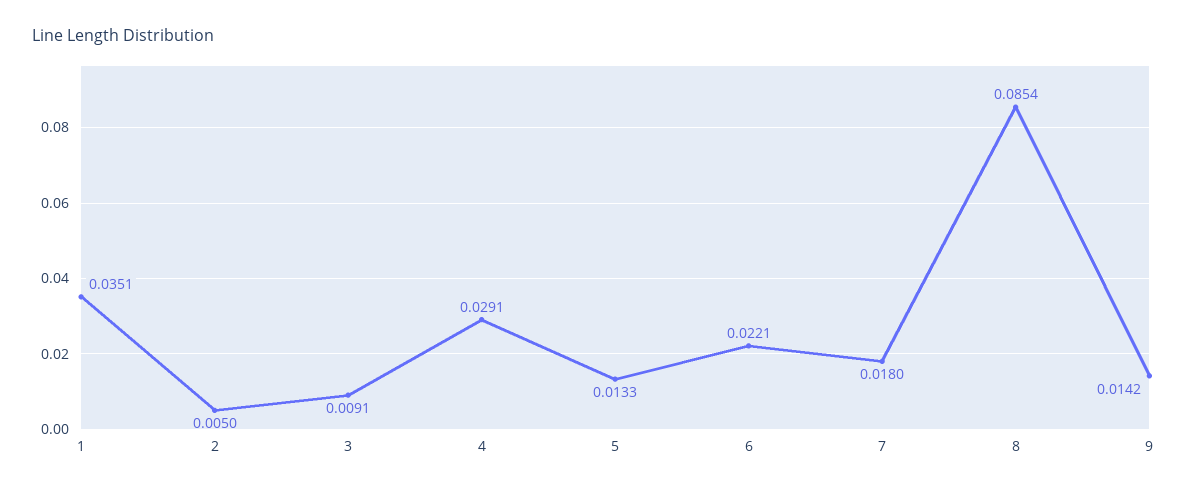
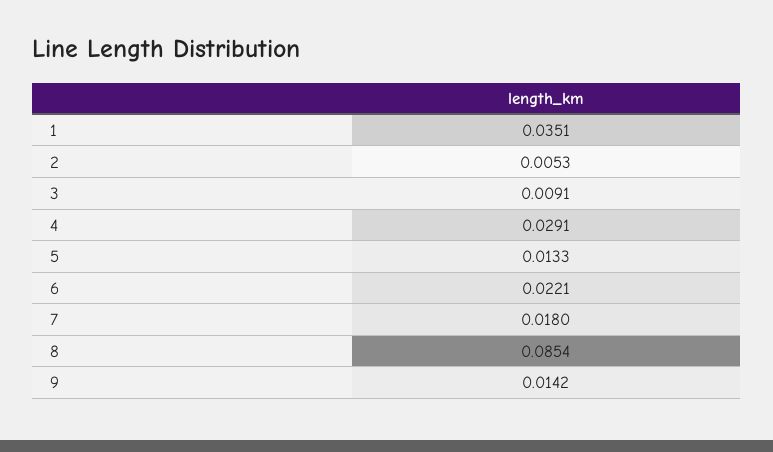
  {
    "1": 0.0351,
-   "2": 0.005,
+   "2": 0.0053,
    "3": 0.0091,
    "4": 0.0291,
    "5": 0.0133,
    "6": 0.0221,
    "7": 0.018,
    "8": 0.0854,
    "9": 0.0142
  }

